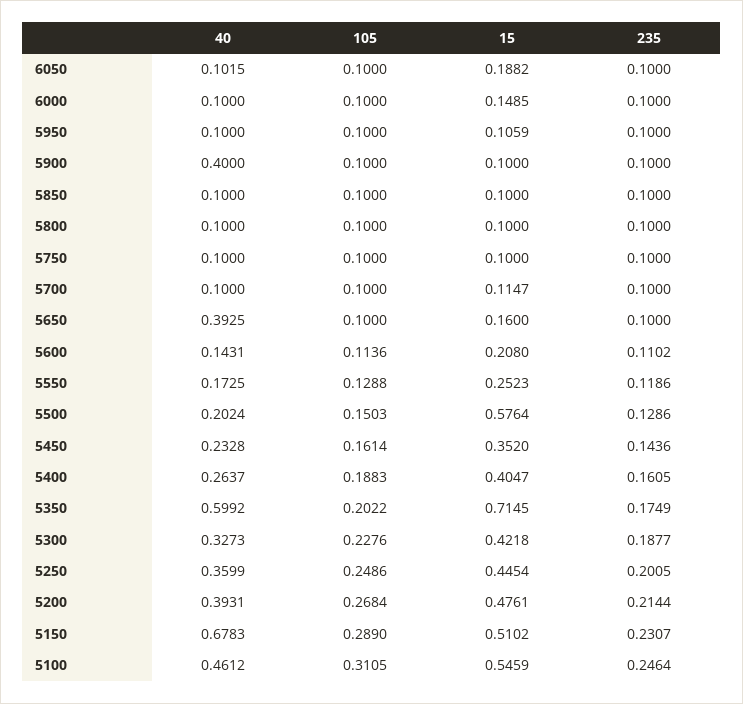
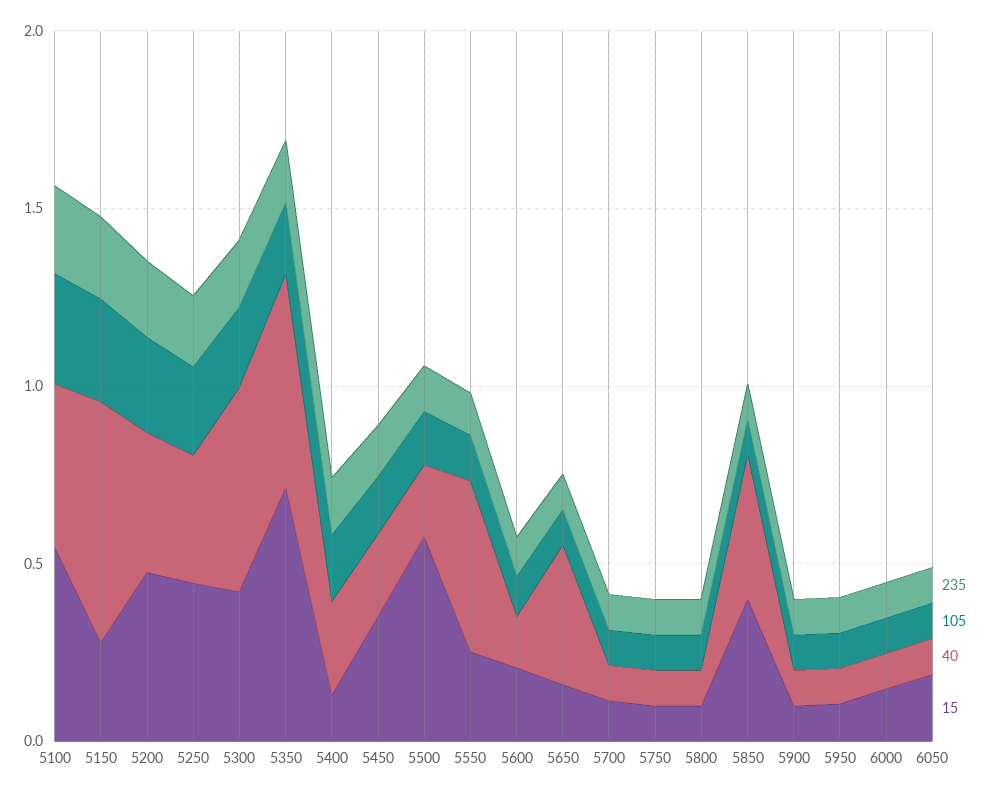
  {
    "40": {
      "6050": 0.1015,
      "6000": 0.1,
      "5950": 0.1,
-     "5900": 0.4,
+     "5900": 0.1,
-     "5850": 0.1,
+     "5850": 0.4,
      "5800": 0.1,
      "5750": 0.1,
      "5700": 0.1,
      "5650": 0.3925,
      "5600": 0.1431,
-     "5550": 0.1725,
+     "5550": 0.5,
      "5500": 0.2024,
      "5450": 0.2328,
      "5400": 0.2637,
      "5350": 0.5992,
-     "5300": 0.3273,
+     "5300": 0.6,
      "5250": 0.3599,
      "5200": 0.3931,
      "5150": 0.6783,
      "5100": 0.4612
    },
    "105": {
      "6050": 0.1,
      "6000": 0.1,
      "5950": 0.1,
      "5900": 0.1,
      "5850": 0.1,
      "5800": 0.1,
      "5750": 0.1,
      "5700": 0.1,
      "5650": 0.1,
      "5600": 0.1136,
      "5550": 0.1288,
      "5500": 0.1503,
      "5450": 0.1614,
      "5400": 0.1883,
      "5350": 0.2022,
      "5300": 0.2276,
      "5250": 0.2486,
      "5200": 0.2684,
      "5150": 0.289,
      "5100": 0.3105
    },
    "15": {
      "6050": 0.1882,
      "6000": 0.1485,
      "5950": 0.1059,
      "5900": 0.1,
-     "5850": 0.1,
+     "5850": 0.4,
      "5800": 0.1,
      "5750": 0.1,
      "5700": 0.1147,
      "5650": 0.16,
      "5600": 0.208,
      "5550": 0.2523,
      "5500": 0.5764,
      "5450": 0.352,
-     "5400": 0.4047,
+     "5400": 0.1,
      "5350": 0.7145,
      "5300": 0.4218,
      "5250": 0.4454,
      "5200": 0.4761,
-     "5150": 0.5102,
+     "5150": 0.3,
      "5100": 0.5459
    },
    "235": {
      "6050": 0.1,
      "6000": 0.1,
      "5950": 0.1,
      "5900": 0.1,
      "5850": 0.1,
      "5800": 0.1,
      "5750": 0.1,
      "5700": 0.1,
      "5650": 0.1,
      "5600": 0.1102,
      "5550": 0.1186,
      "5500": 0.1286,
      "5450": 0.1436,
      "5400": 0.1605,
      "5350": 0.1749,
      "5300": 0.1877,
      "5250": 0.2005,
      "5200": 0.2144,
      "5150": 0.2307,
      "5100": 0.2464
    }
  }

